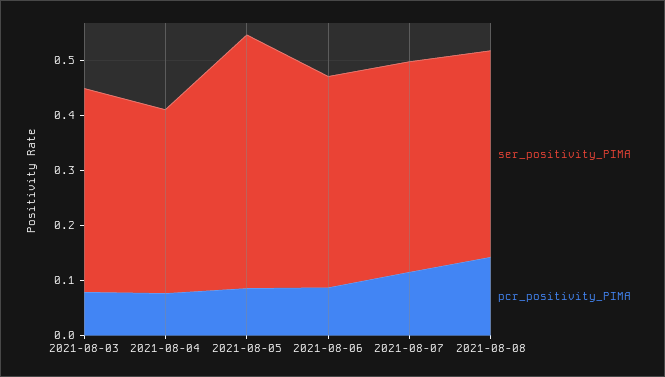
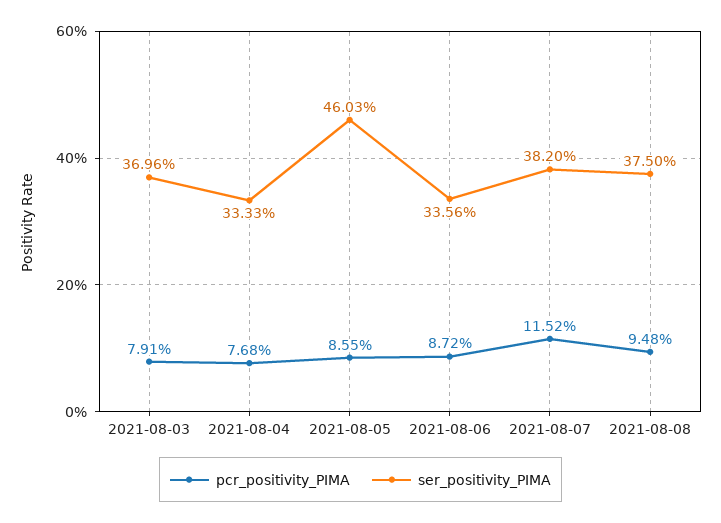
  {
    "ser_positivity_PIMA": {
      "2021-08-03": 0.3696,
      "2021-08-04": 0.3333,
      "2021-08-05": 0.4603,
-     "2021-08-06": 0.38,
+     "2021-08-06": 0.3356,
      "2021-08-07": 0.382,
      "2021-08-08": 0.375
    },
    "pcr_positivity_PIMA": {
      "2021-08-03": 0.0791,
      "2021-08-04": 0.0768,
      "2021-08-05": 0.0855,
      "2021-08-06": 0.0872,
      "2021-08-07": 0.1152,
-     "2021-08-08": 0.14
+     "2021-08-08": 0.0948
    }
  }

